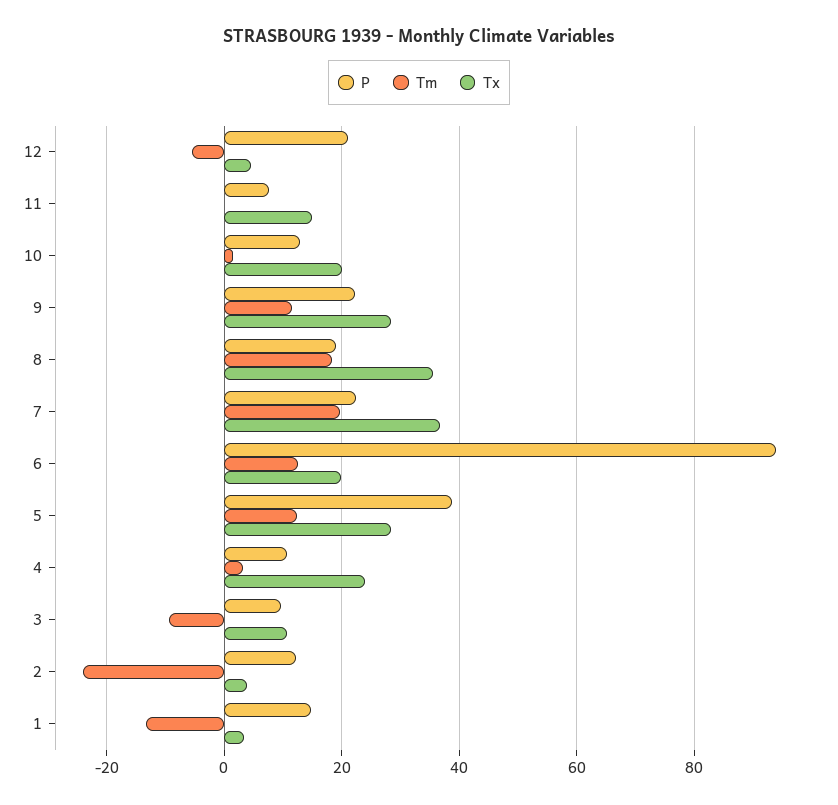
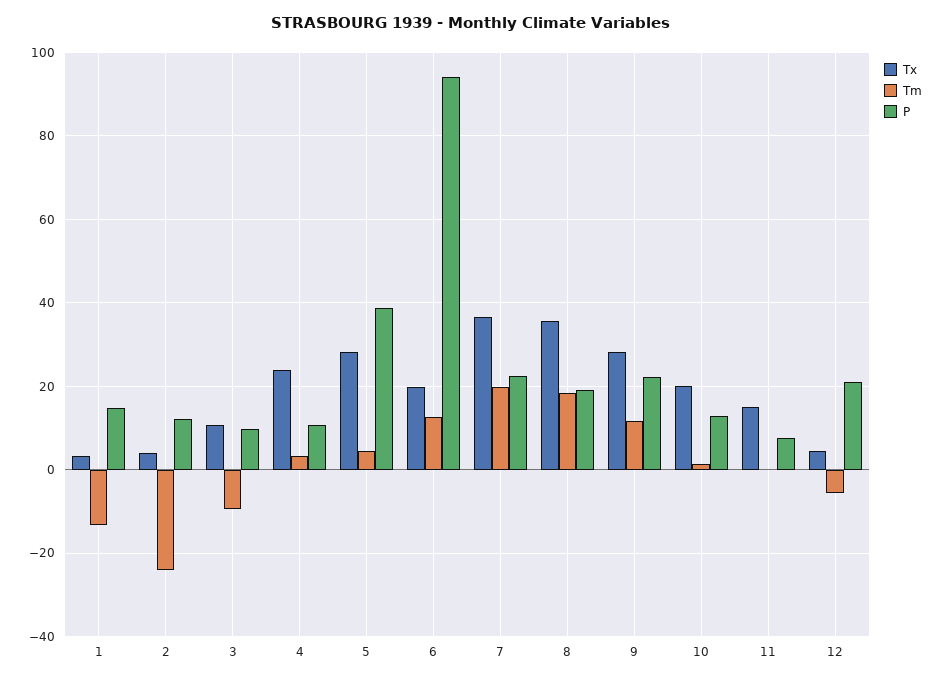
  {
    "P": {
      "12": 22,
      "11": 8,
      "10": 12,
      "9": 22,
      "8": 20,
      "7": 22,
      "6": 94,
      "5": 38,
      "4": 10,
      "3": 10,
      "2": 12,
      "1": 14
    },
    "Tm": {
      "12": -6,
      "11": 0,
      "10": 2,
      "9": 12,
      "8": 18,
      "7": 20,
      "6": 12,
-     "5": 12,
+     "5": 4,
      "4": 4,
      "3": -10,
      "2": -24,
      "1": -14
    },
    "Tx": {
      "12": 4,
      "11": 16,
      "10": 20,
      "9": 28,
      "8": 36,
      "7": 36,
      "6": 20,
      "5": 28,
      "4": 24,
      "3": 10,
      "2": 4,
      "1": 4
    }
  }

